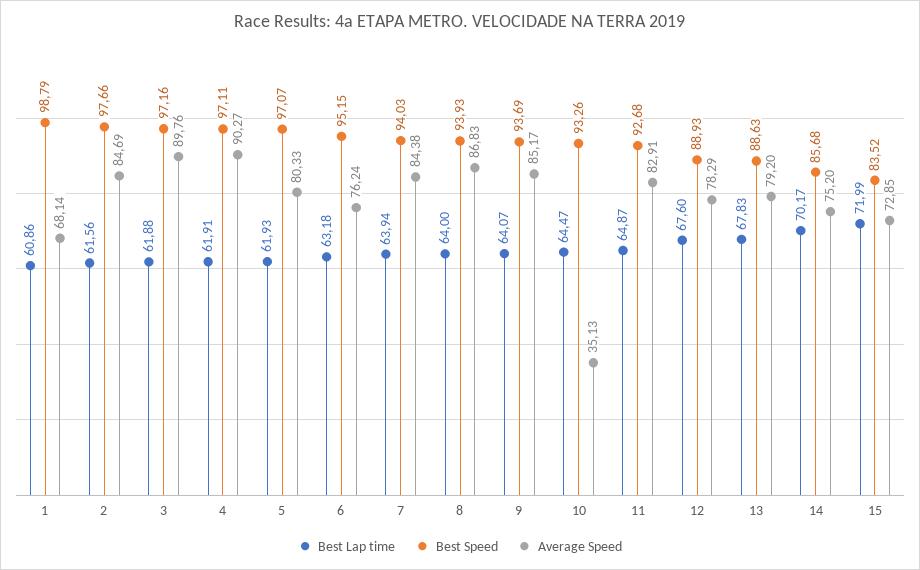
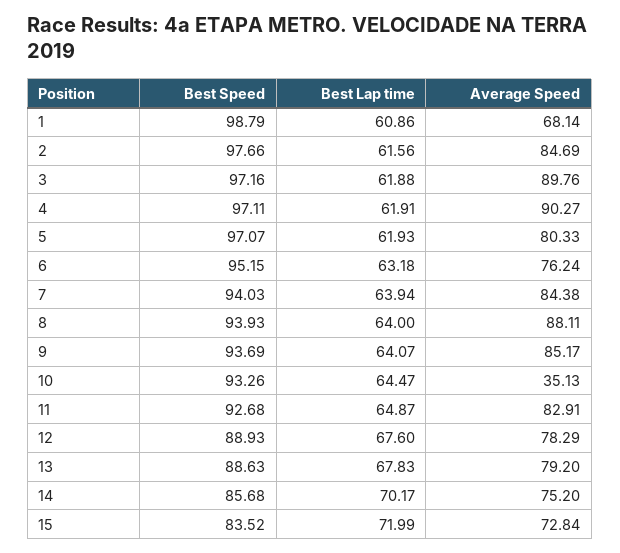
  {
    "Best Lap time": {
      "1": 60.86,
      "2": 61.56,
      "3": 61.88,
      "4": 61.91,
      "5": 61.93,
      "6": 63.18,
      "7": 63.94,
      "8": 64,
      "9": 64.07,
      "10": 64.47,
      "11": 64.87,
      "12": 67.6,
      "13": 67.83,
      "14": 70.17,
      "15": 71.99
    },
    "Best Speed": {
      "1": 98.79,
      "2": 97.66,
      "3": 97.16,
      "4": 97.11,
      "5": 97.07,
      "6": 95.15,
      "7": 94.03,
      "8": 93.93,
      "9": 93.69,
      "10": 93.26,
      "11": 92.68,
      "12": 88.93,
      "13": 88.63,
      "14": 85.68,
      "15": 83.52
    },
    "Average Speed": {
      "1": 68.14,
      "2": 84.69,
      "3": 89.76,
      "4": 90.27,
      "5": 80.33,
      "6": 76.24,
      "7": 84.38,
-     "8": 86.83,
+     "8": 88.11,
      "9": 85.17,
      "10": 35.13,
      "11": 82.91,
      "12": 78.29,
      "13": 79.2,
      "14": 75.2,
-     "15": 72.85
+     "15": 72.84
    }
  }

